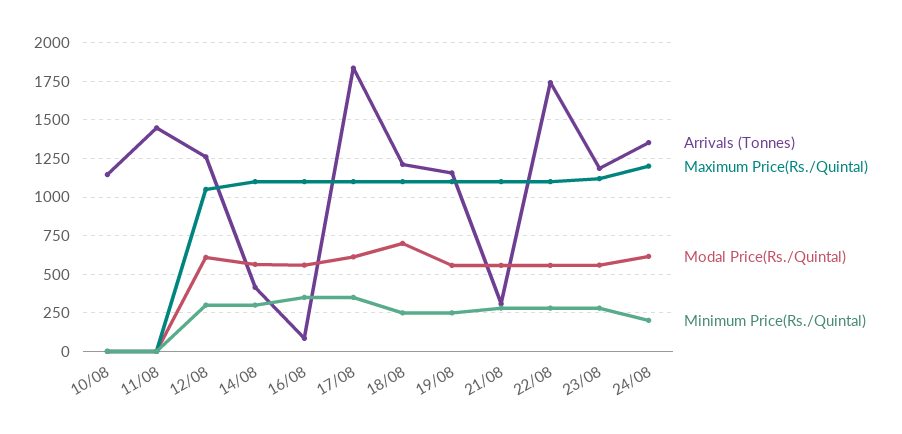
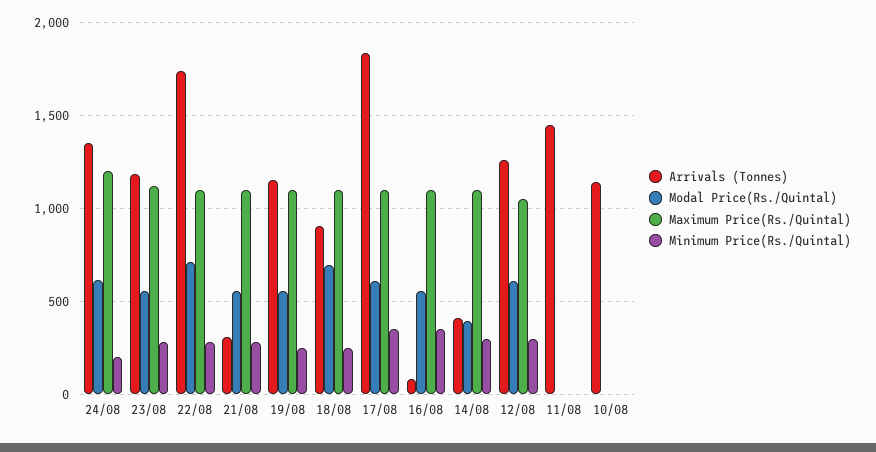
  {
    "Arrivals (Tonnes)": {
      "10/08": 1150,
      "11/08": 1450,
      "12/08": 1250,
      "14/08": 400,
      "16/08": 100,
      "17/08": 1850,
-     "18/08": 1200,
+     "18/08": 900,
      "19/08": 1150,
      "21/08": 300,
      "22/08": 1750,
      "23/08": 1200,
      "24/08": 1350
    },
    "Maximum Price(Rs./Quintal)": {
      "10/08": 0,
      "11/08": 0,
      "12/08": 1050,
      "14/08": 1100,
      "16/08": 1100,
      "17/08": 1100,
      "18/08": 1100,
      "19/08": 1100,
      "21/08": 1100,
      "22/08": 1100,
      "23/08": 1100,
      "24/08": 1200
    },
    "Modal Price(Rs./Quintal)": {
      "10/08": 0,
      "11/08": 0,
      "12/08": 600,
-     "14/08": 550,
+     "14/08": 400,
      "16/08": 550,
      "17/08": 600,
      "18/08": 700,
      "19/08": 550,
      "21/08": 550,
-     "22/08": 550,
+     "22/08": 700,
      "23/08": 550,
      "24/08": 600
    },
    "Minimum Price(Rs./Quintal)": {
      "10/08": 0,
      "11/08": 0,
      "12/08": 300,
      "14/08": 300,
      "16/08": 350,
      "17/08": 350,
      "18/08": 250,
      "19/08": 250,
      "21/08": 300,
      "22/08": 300,
      "23/08": 300,
      "24/08": 200
    }
  }

